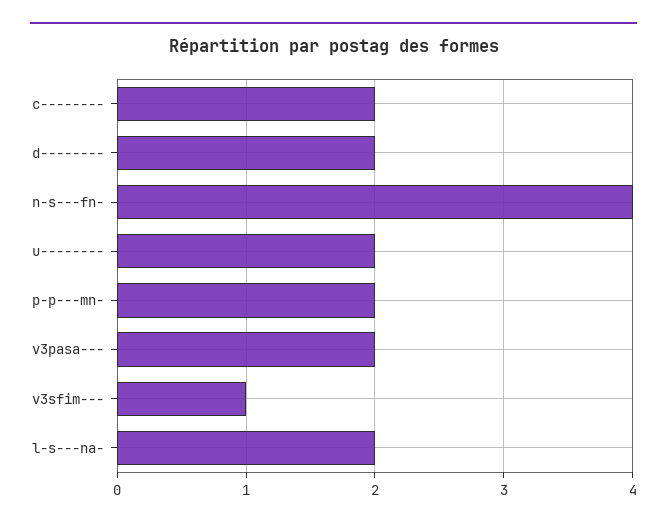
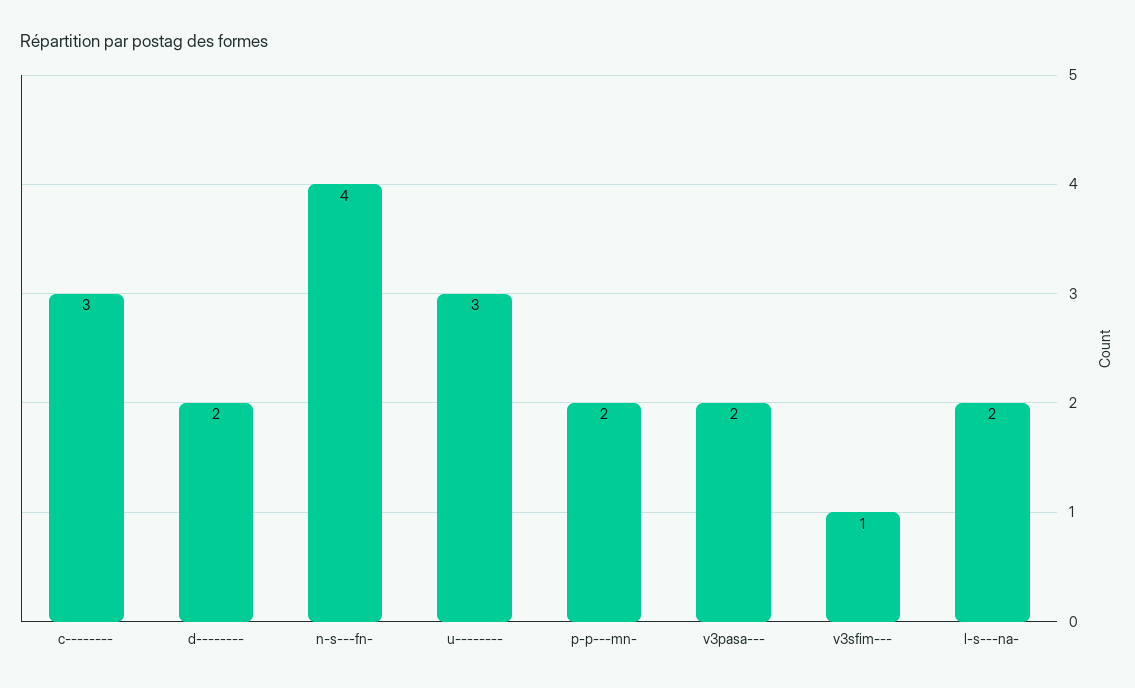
  {
-   "c--------": 2,
+   "c--------": 3,
    "d--------": 2,
    "n-s---fn-": 4,
-   "u--------": 2,
+   "u--------": 3,
    "p-p---mn-": 2,
    "v3pasa---": 2,
    "v3sfim---": 1,
    "l-s---na-": 2
  }

